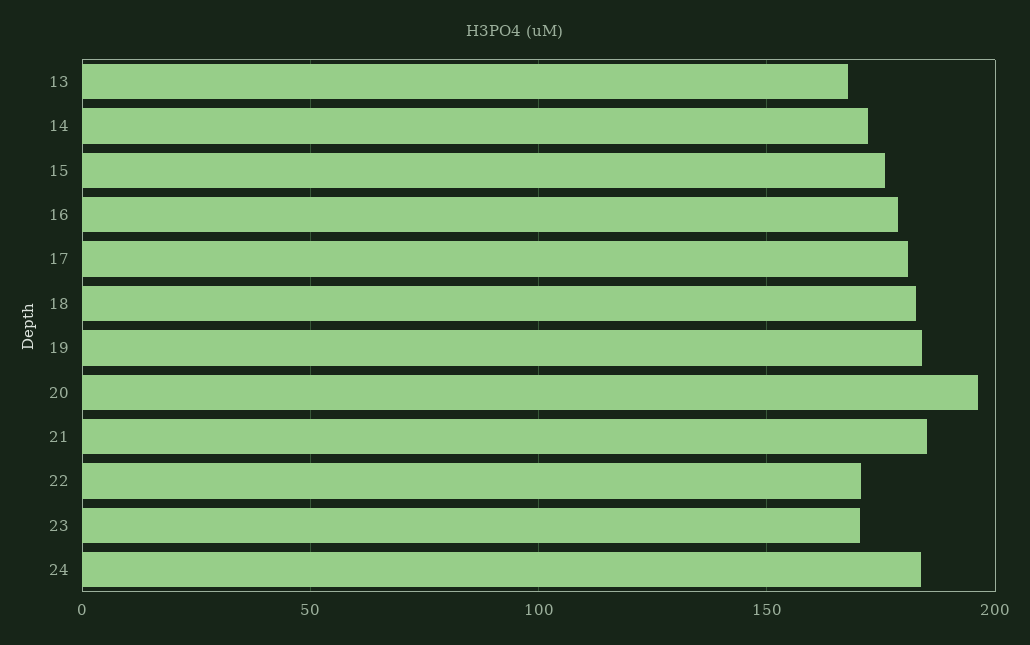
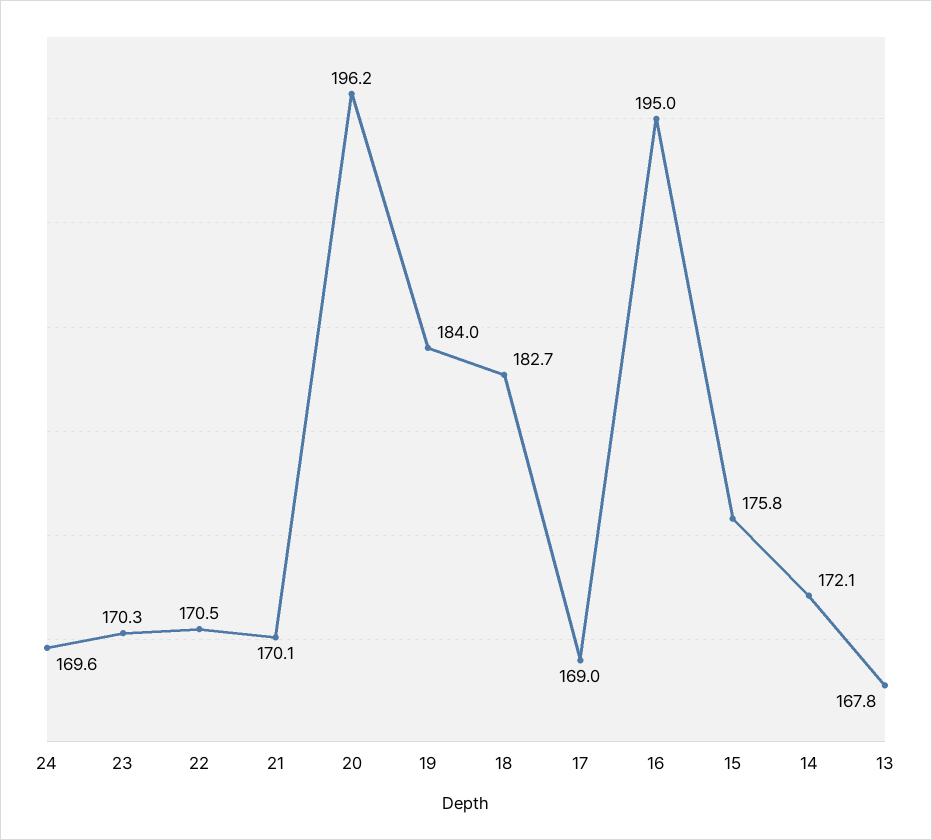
  {
    "13": 167.8,
    "14": 172.1,
    "15": 175.8,
-   "16": 180,
+   "16": 195,
-   "17": 180,
+   "17": 169,
    "18": 182.7,
    "19": 184,
    "20": 196.2,
-   "21": 185,
+   "21": 170.1,
    "22": 170.5,
    "23": 170.3,
-   "24": 185
+   "24": 169.6
  }

